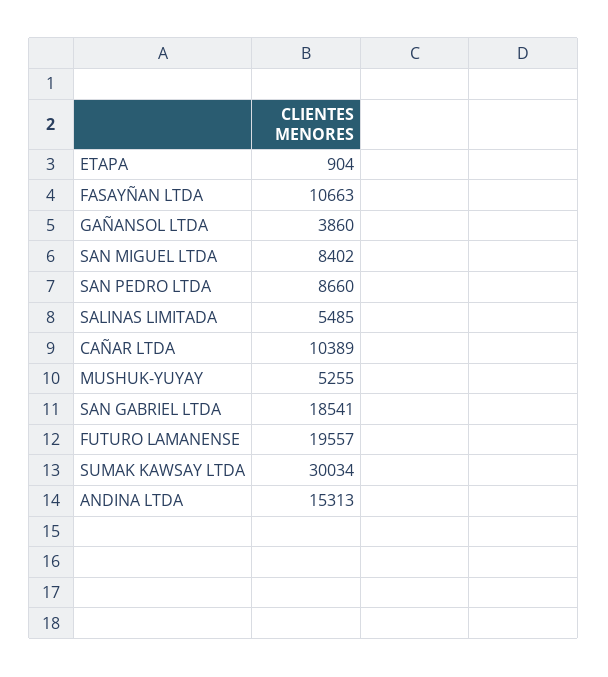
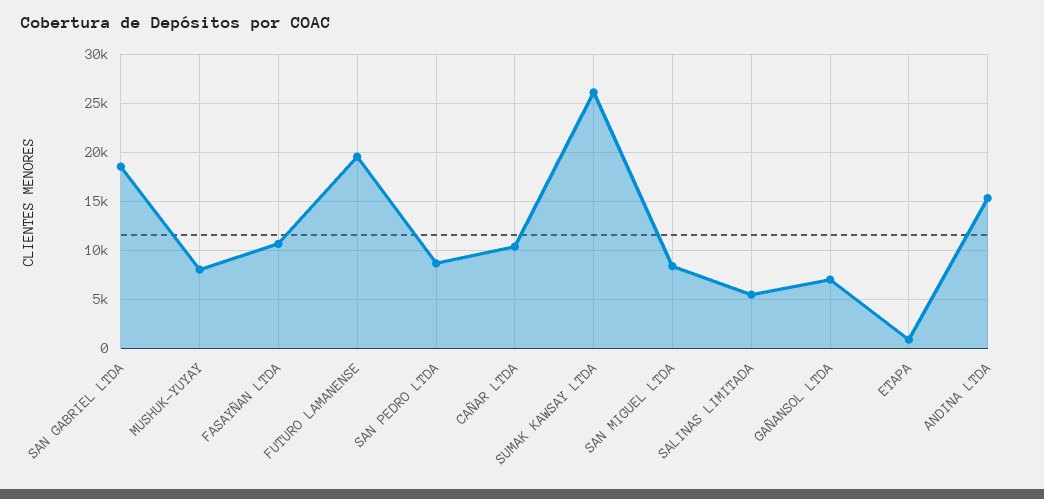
  {
    "ETAPA": 904,
    "FASAYÑAN LTDA": 10663,
-   "GAÑANSOL LTDA": 3860,
+   "GAÑANSOL LTDA": 7000,
    "SAN MIGUEL LTDA": 8402,
    "SAN PEDRO LTDA": 8660,
    "SALINAS LIMITADA": 5485,
    "CAÑAR LTDA": 10389,
-   "MUSHUK-YUYAY": 5255,
+   "MUSHUK-YUYAY": 8000,
    "SAN GABRIEL LTDA": 18541,
    "FUTURO LAMANENSE": 19557,
-   "SUMAK KAWSAY LTDA": 30034,
+   "SUMAK KAWSAY LTDA": 26000,
    "ANDINA LTDA": 15313
  }

